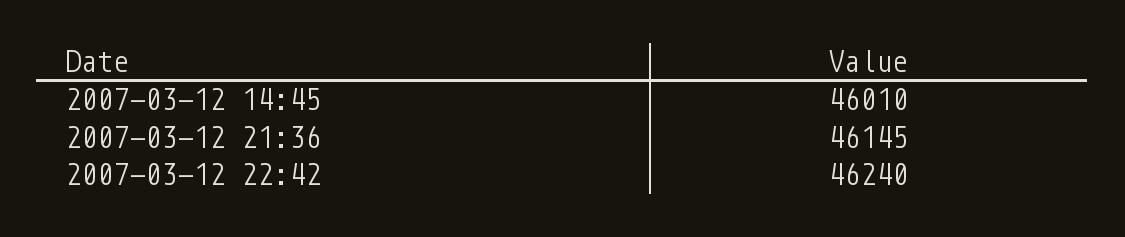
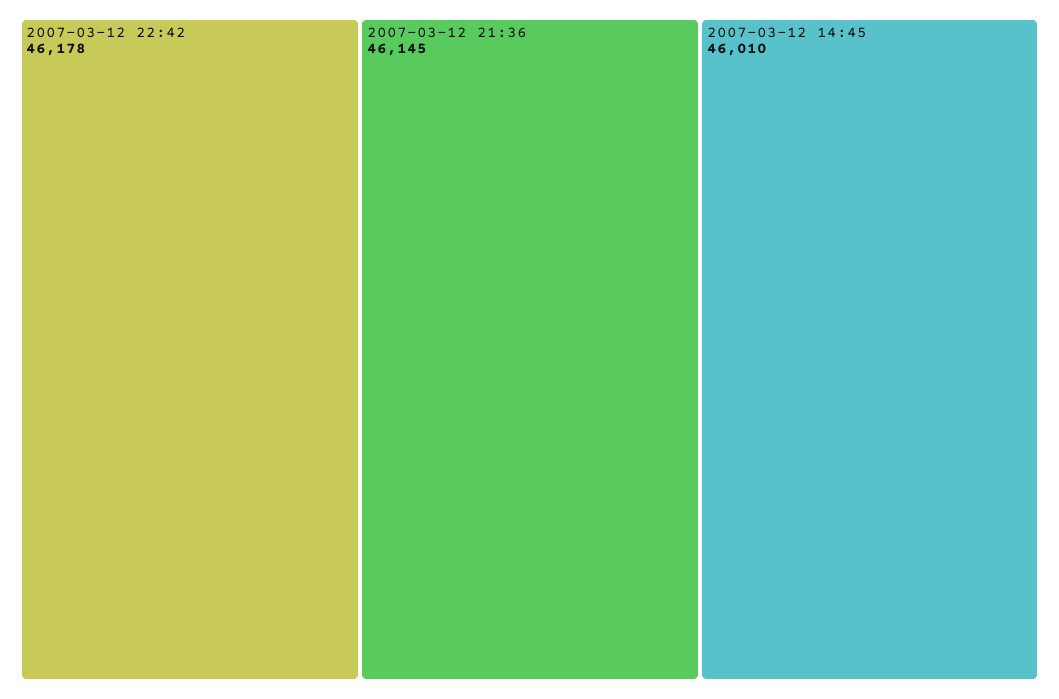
  {
    "2007-03-12 14:45": 46010,
    "2007-03-12 21:36": 46145,
-   "2007-03-12 22:42": 46240
+   "2007-03-12 22:42": 46178
  }

